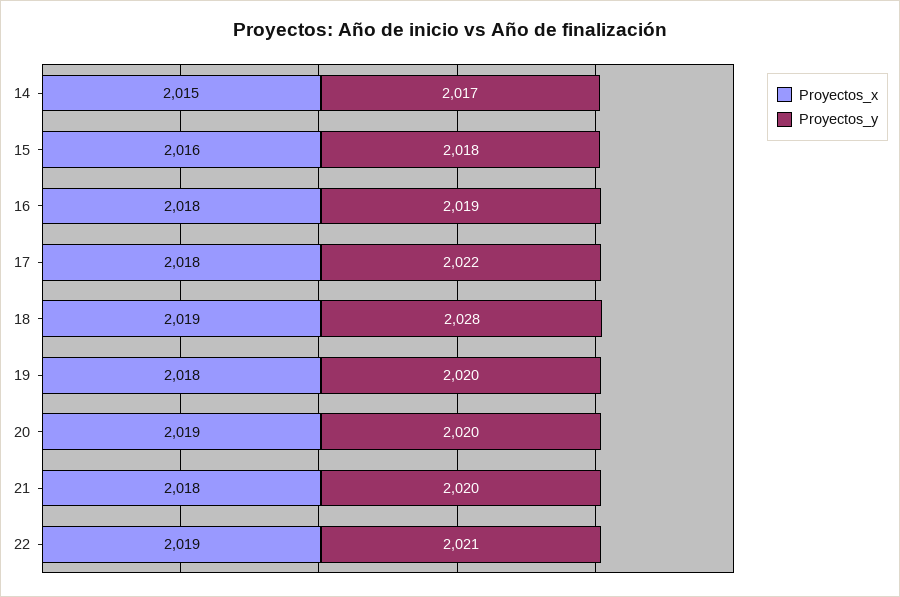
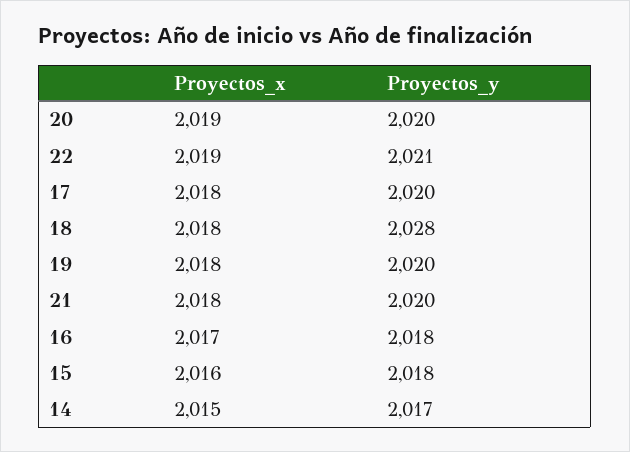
  {
    "Proyectos_x": {
      "14": 2015,
      "15": 2016,
-     "16": 2018,
+     "16": 2017,
      "17": 2018,
-     "18": 2019,
+     "18": 2018,
      "19": 2018,
      "20": 2019,
      "21": 2018,
      "22": 2019
    },
    "Proyectos_y": {
      "14": 2017,
      "15": 2018,
-     "16": 2019,
+     "16": 2018,
-     "17": 2022,
+     "17": 2020,
      "18": 2028,
      "19": 2020,
      "20": 2020,
      "21": 2020,
      "22": 2021
    }
  }

